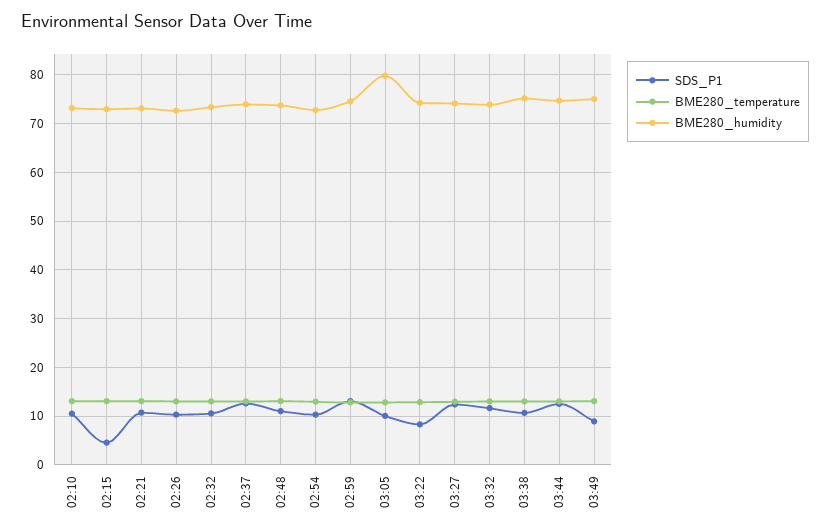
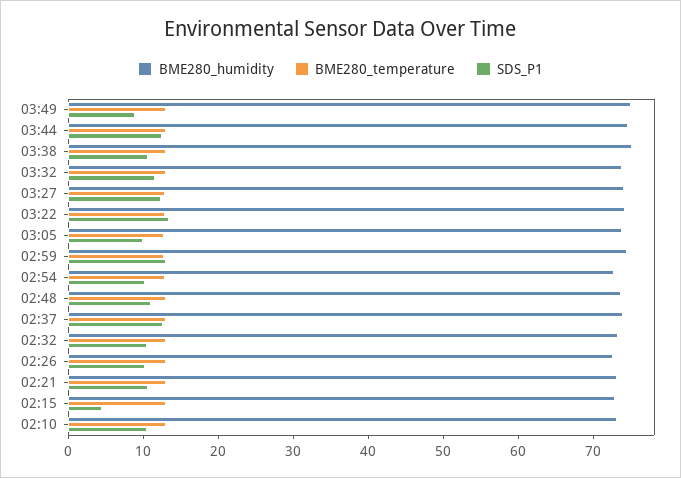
  {
    "SDS_P1": {
      "02:10": 10,
      "02:15": 4,
      "02:21": 10,
      "02:26": 10,
      "02:32": 10,
      "02:37": 12,
      "02:48": 12,
      "02:54": 10,
      "02:59": 14,
      "03:05": 10,
-     "03:22": 8,
+     "03:22": 14,
      "03:27": 12,
      "03:32": 12,
      "03:38": 10,
      "03:44": 12,
      "03:49": 8
    },
    "BME280_temperature": {
      "02:10": 14,
      "02:15": 14,
      "02:21": 14,
      "02:26": 14,
      "02:32": 12,
      "02:37": 12,
      "02:48": 14,
      "02:54": 12,
      "02:59": 12,
      "03:05": 12,
      "03:22": 12,
      "03:27": 12,
      "03:32": 14,
      "03:38": 14,
      "03:44": 14,
      "03:49": 14
    },
    "BME280_humidity": {
      "02:10": 74,
      "02:15": 72,
      "02:21": 74,
      "02:26": 72,
      "02:32": 74,
      "02:37": 74,
      "02:48": 74,
      "02:54": 72,
      "02:59": 74,
-     "03:05": 80,
+     "03:05": 74,
      "03:22": 74,
      "03:27": 74,
      "03:32": 74,
      "03:38": 76,
      "03:44": 74,
      "03:49": 76
    }
  }

